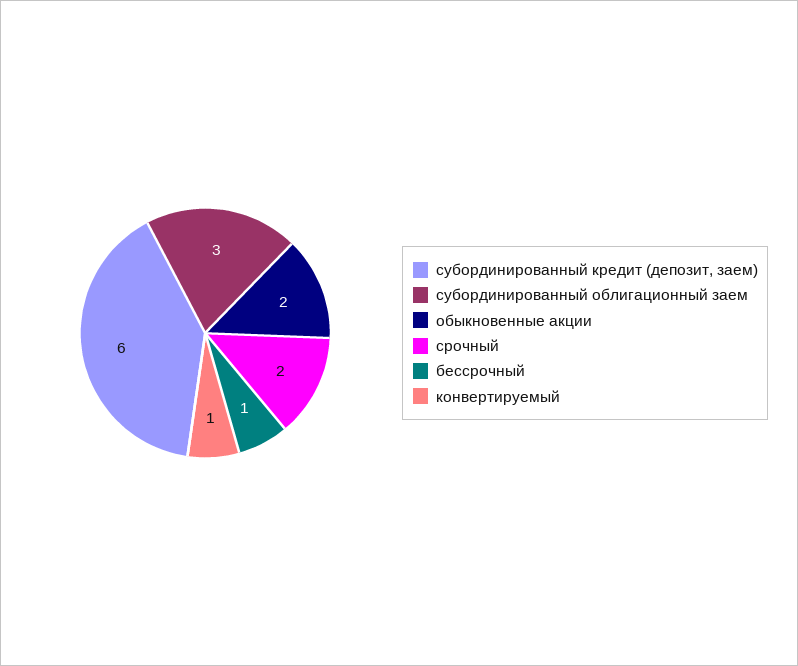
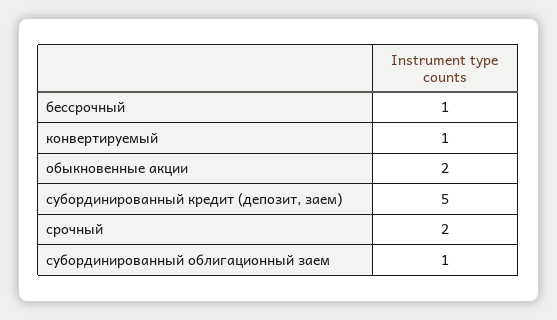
  {
-   "субординированный кредит (депозит, заем)": 6,
+   "субординированный кредит (депозит, заем)": 5,
-   "субординированный облигационный заем": 3,
+   "субординированный облигационный заем": 1,
    "обыкновенные акции": 2,
    "срочный": 2,
    "бессрочный": 1,
    "конвертируемый": 1
  }

